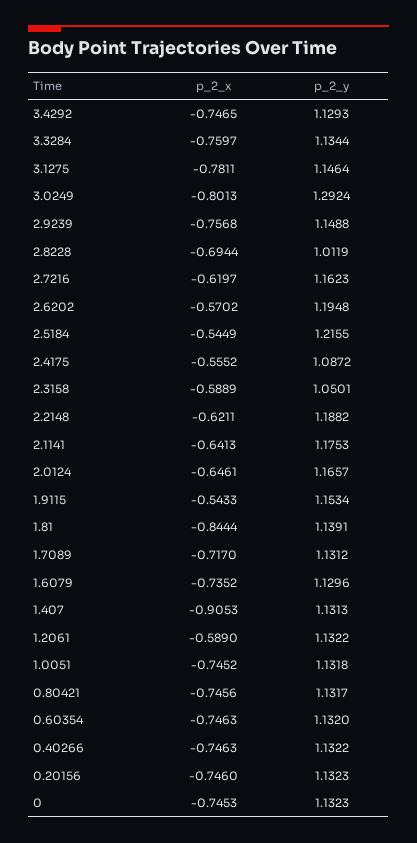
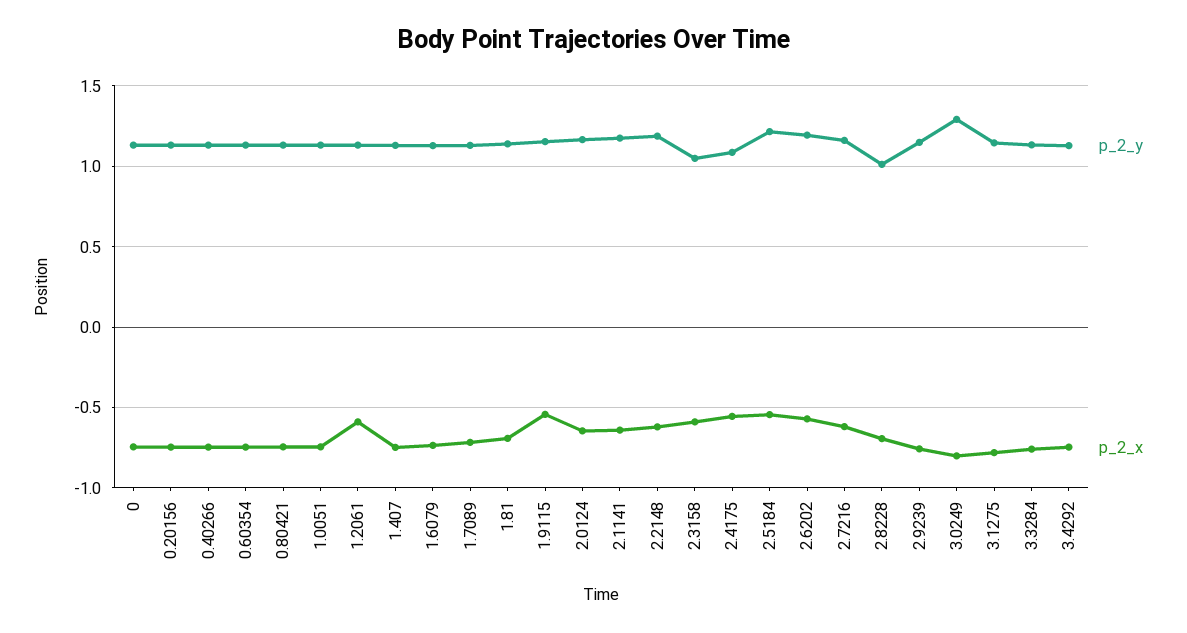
  {
    "p_2_x": {
      "3.4292": -0.7465,
      "3.3284": -0.7597,
      "3.1275": -0.7811,
      "3.0249": -0.8013,
      "2.9239": -0.7568,
      "2.8228": -0.6944,
      "2.7216": -0.6197,
      "2.6202": -0.5702,
      "2.5184": -0.5449,
      "2.4175": -0.5552,
      "2.3158": -0.5889,
      "2.2148": -0.6211,
      "2.1141": -0.6413,
      "2.0124": -0.6461,
      "1.9115": -0.5433,
-     "1.81": -0.8444,
+     "1.81": -0.7,
      "1.7089": -0.717,
      "1.6079": -0.7352,
-     "1.407": -0.9053,
+     "1.407": -0.75,
      "1.2061": -0.589,
      "1.0051": -0.7452,
      "0.80421": -0.7456,
      "0.60354": -0.7463,
      "0.40266": -0.7463,
      "0.20156": -0.746,
      "0": -0.7453
    },
    "p_2_y": {
      "3.4292": 1.1293,
      "3.3284": 1.1344,
      "3.1275": 1.1464,
      "3.0249": 1.2924,
      "2.9239": 1.1488,
      "2.8228": 1.0119,
      "2.7216": 1.1623,
      "2.6202": 1.1948,
      "2.5184": 1.2155,
      "2.4175": 1.0872,
      "2.3158": 1.0501,
      "2.2148": 1.1882,
      "2.1141": 1.1753,
      "2.0124": 1.1657,
      "1.9115": 1.1534,
      "1.81": 1.1391,
      "1.7089": 1.1312,
      "1.6079": 1.1296,
      "1.407": 1.1313,
      "1.2061": 1.1322,
      "1.0051": 1.1318,
      "0.80421": 1.1317,
      "0.60354": 1.132,
      "0.40266": 1.1322,
      "0.20156": 1.1323,
      "0": 1.1323
    }
  }

